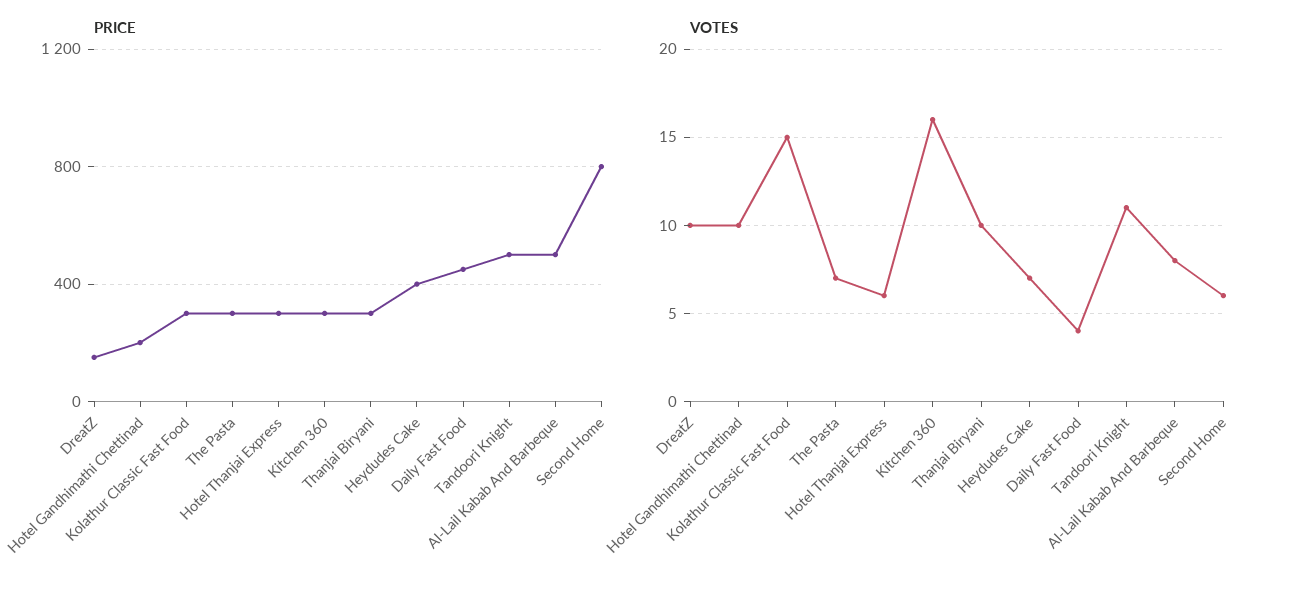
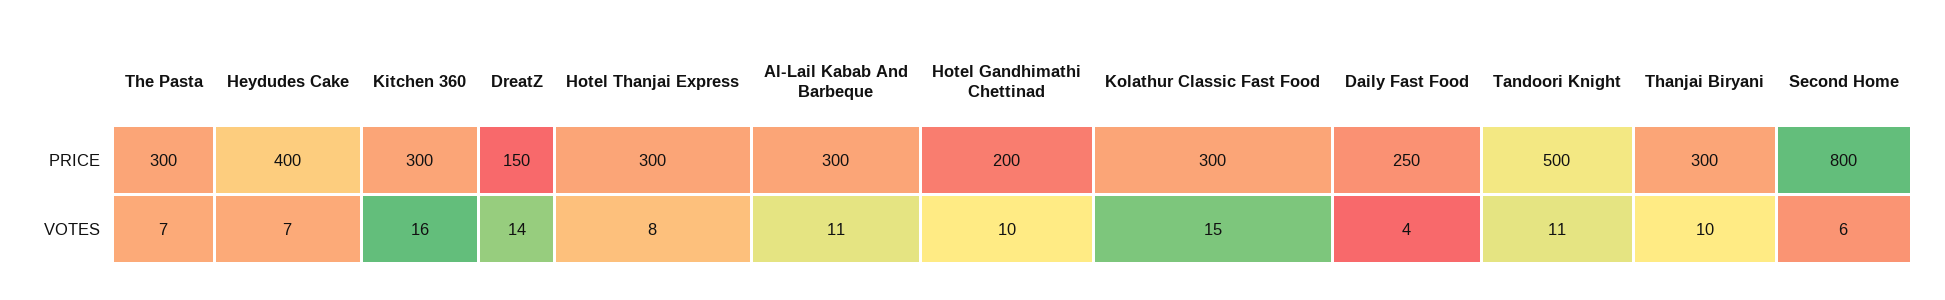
  {
    "PRICE": {
      "DreatZ": 150,
      "Hotel Gandhimathi Chettinad": 200,
      "Kolathur Classic Fast Food": 300,
      "The Pasta": 300,
      "Hotel Thanjai Express": 300,
      "Kitchen 360": 300,
      "Thanjai Biryani": 300,
      "Heydudes Cake": 400,
-     "Daily Fast Food": 450,
+     "Daily Fast Food": 250,
      "Tandoori Knight": 500,
-     "Al-Lail Kabab And Barbeque": 500,
+     "Al-Lail Kabab And Barbeque": 300,
      "Second Home": 800
    },
    "VOTES": {
-     "DreatZ": 10,
+     "DreatZ": 14,
      "Hotel Gandhimathi Chettinad": 10,
      "Kolathur Classic Fast Food": 15,
      "The Pasta": 7,
-     "Hotel Thanjai Express": 6,
+     "Hotel Thanjai Express": 8,
      "Kitchen 360": 16,
      "Thanjai Biryani": 10,
      "Heydudes Cake": 7,
      "Daily Fast Food": 4,
      "Tandoori Knight": 11,
-     "Al-Lail Kabab And Barbeque": 8,
+     "Al-Lail Kabab And Barbeque": 11,
      "Second Home": 6
    }
  }

